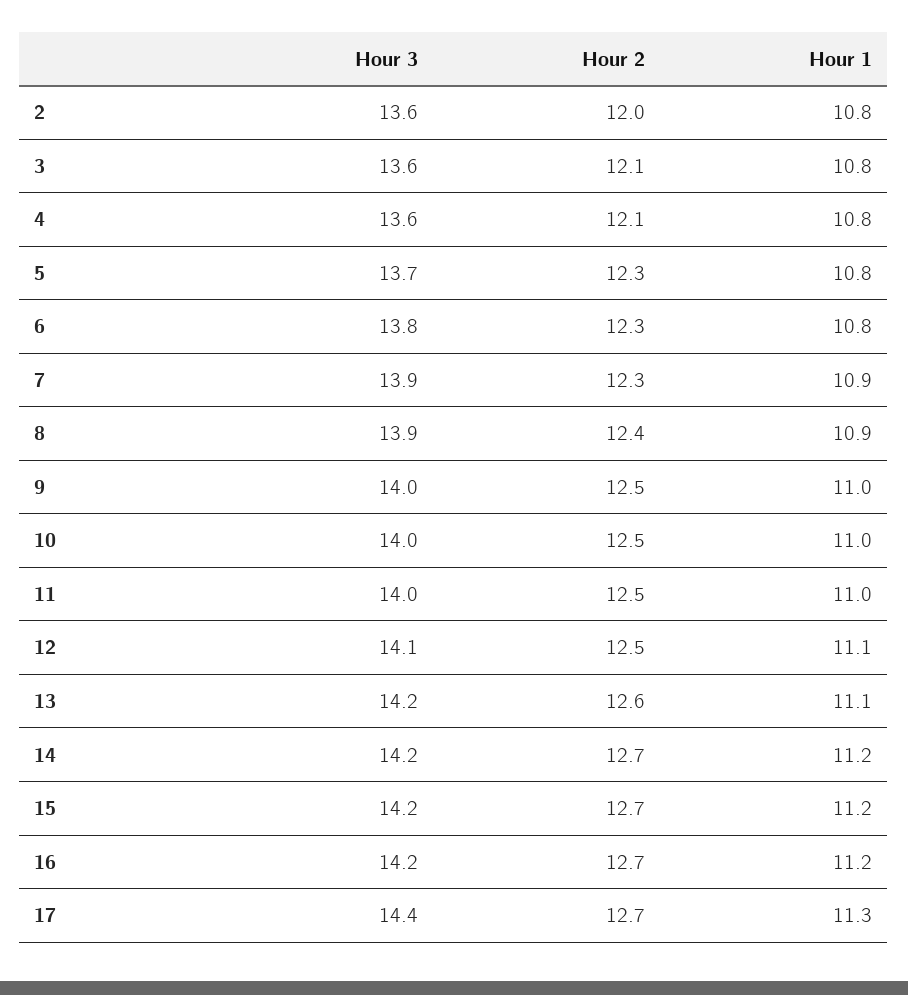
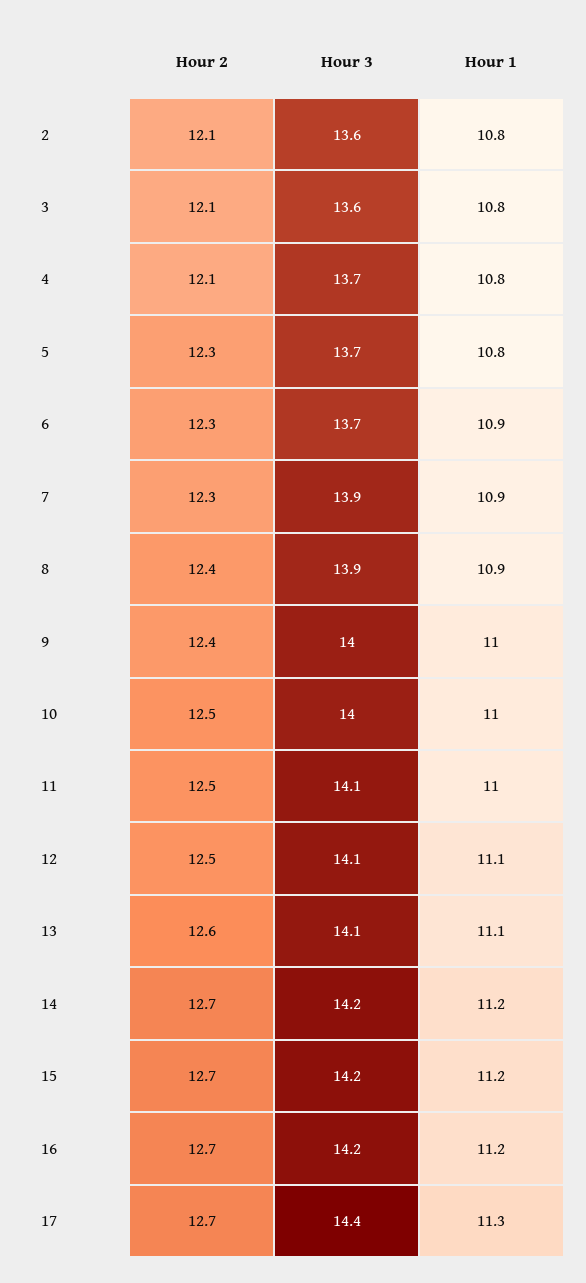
  {
    "Hour 3": {
      "2": 13.6,
      "3": 13.6,
-     "4": 13.6,
+     "4": 13.7,
      "5": 13.7,
-     "6": 13.8,
+     "6": 13.7,
      "7": 13.9,
      "8": 13.9,
      "9": 14,
      "10": 14,
-     "11": 14,
+     "11": 14.1,
      "12": 14.1,
-     "13": 14.2,
+     "13": 14.1,
      "14": 14.2,
      "15": 14.2,
      "16": 14.2,
      "17": 14.4
    },
    "Hour 2": {
-     "2": 12,
+     "2": 12.1,
      "3": 12.1,
      "4": 12.1,
      "5": 12.3,
      "6": 12.3,
      "7": 12.3,
      "8": 12.4,
-     "9": 12.5,
+     "9": 12.4,
      "10": 12.5,
      "11": 12.5,
      "12": 12.5,
      "13": 12.6,
      "14": 12.7,
      "15": 12.7,
      "16": 12.7,
      "17": 12.7
    },
    "Hour 1": {
      "2": 10.8,
      "3": 10.8,
      "4": 10.8,
      "5": 10.8,
-     "6": 10.8,
+     "6": 10.9,
      "7": 10.9,
      "8": 10.9,
      "9": 11,
      "10": 11,
      "11": 11,
      "12": 11.1,
      "13": 11.1,
      "14": 11.2,
      "15": 11.2,
      "16": 11.2,
      "17": 11.3
    }
  }

